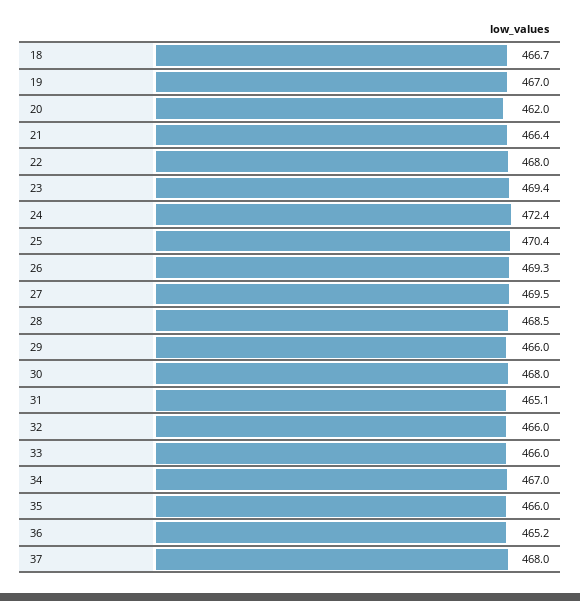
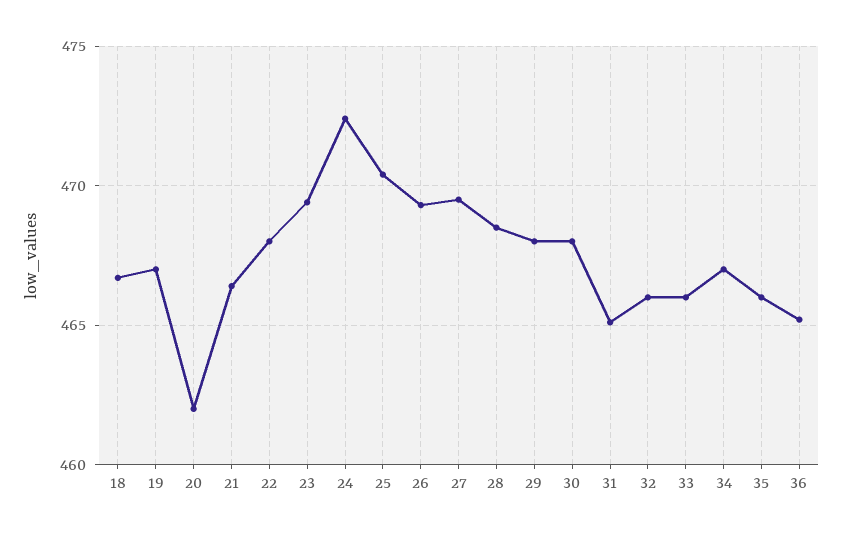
  {
    "18": 466.7,
    "19": 467,
    "20": 462,
    "21": 466.4,
    "22": 468,
    "23": 469.4,
    "24": 472.4,
    "25": 470.4,
    "26": 469.3,
    "27": 469.5,
    "28": 468.5,
-   "29": 466,
+   "29": 468,
    "30": 468,
    "31": 465.1,
    "32": 466,
    "33": 466,
    "34": 467,
    "35": 466,
-   "36": 465.2,
+   "36": 465.2
-   "37": 468
  }

